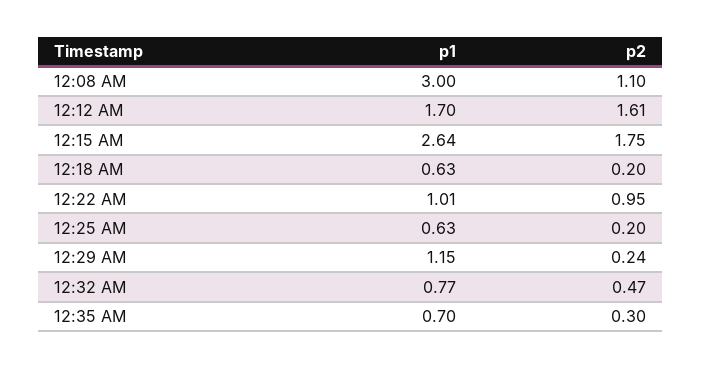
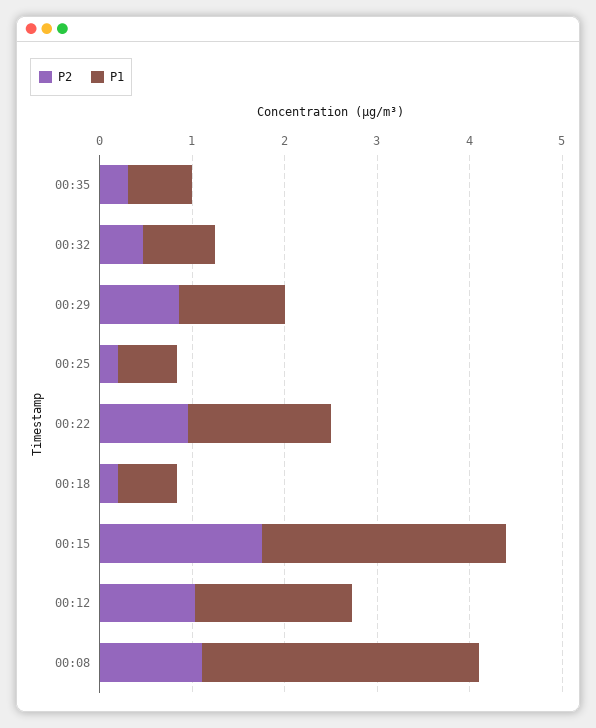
  {
    "p1": {
      "12:08 AM": 3,
      "12:12 AM": 1.7,
      "12:15 AM": 2.64,
      "12:18 AM": 0.63,
-     "12:22 AM": 1.01,
+     "12:22 AM": 1.6,
      "12:25 AM": 0.63,
      "12:29 AM": 1.15,
      "12:32 AM": 0.77,
      "12:35 AM": 0.7
    },
    "p2": {
      "12:08 AM": 1.1,
-     "12:12 AM": 1.61,
+     "12:12 AM": 1,
      "12:15 AM": 1.75,
      "12:18 AM": 0.2,
      "12:22 AM": 0.95,
      "12:25 AM": 0.2,
-     "12:29 AM": 0.24,
+     "12:29 AM": 0.8,
      "12:32 AM": 0.47,
      "12:35 AM": 0.3
    }
  }

